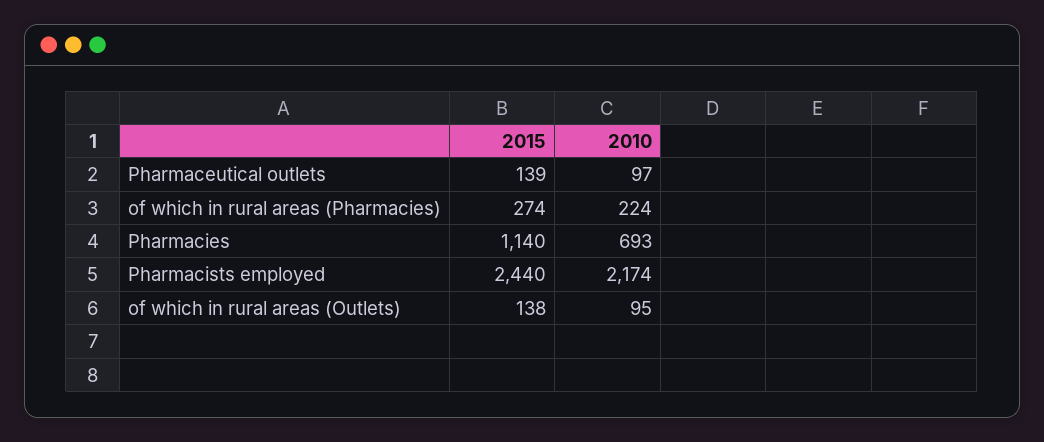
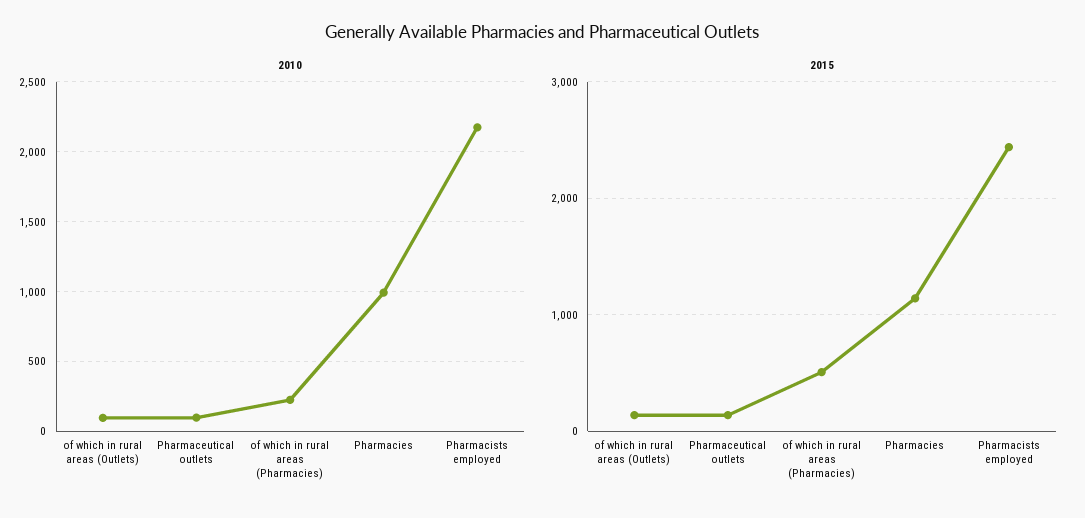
  {
    "2015": {
      "Pharmaceutical outlets": 139,
-     "of which in rural areas (Pharmacies)": 274,
+     "of which in rural areas (Pharmacies)": 500,
      "Pharmacies": 1140,
      "Pharmacists employed": 2440,
      "of which in rural areas (Outlets)": 138
    },
    "2010": {
      "Pharmaceutical outlets": 97,
      "of which in rural areas (Pharmacies)": 224,
-     "Pharmacies": 693,
+     "Pharmacies": 1000,
      "Pharmacists employed": 2174,
      "of which in rural areas (Outlets)": 95
    }
  }

